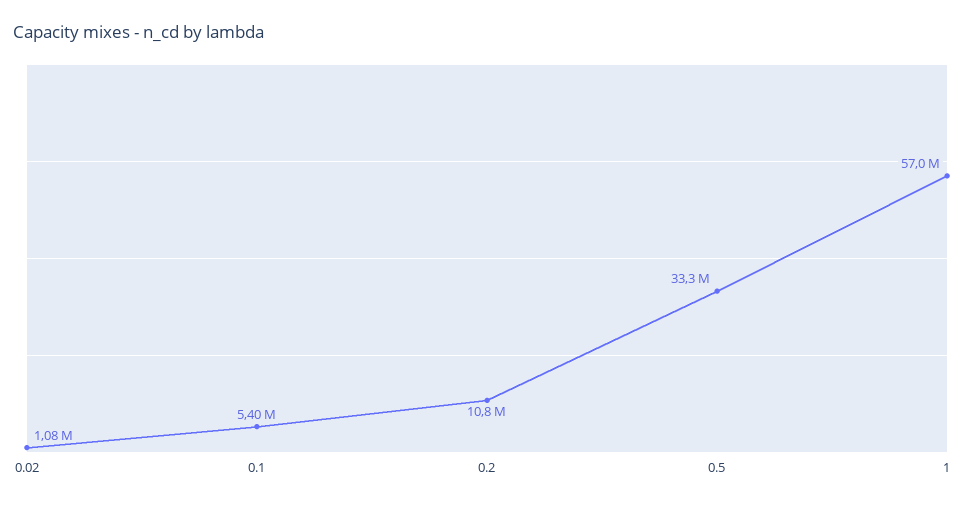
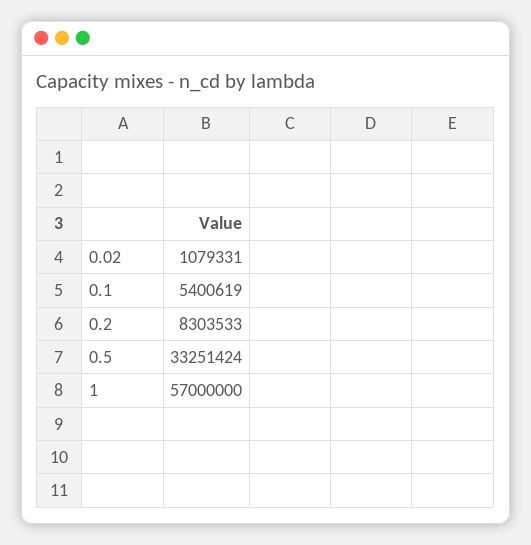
  {
    "0.02": 1079331,
    "0.1": 5400619,
-   "0.2": 10800000,
+   "0.2": 8303533,
    "0.5": 33251424,
    "1": 57000000
  }

